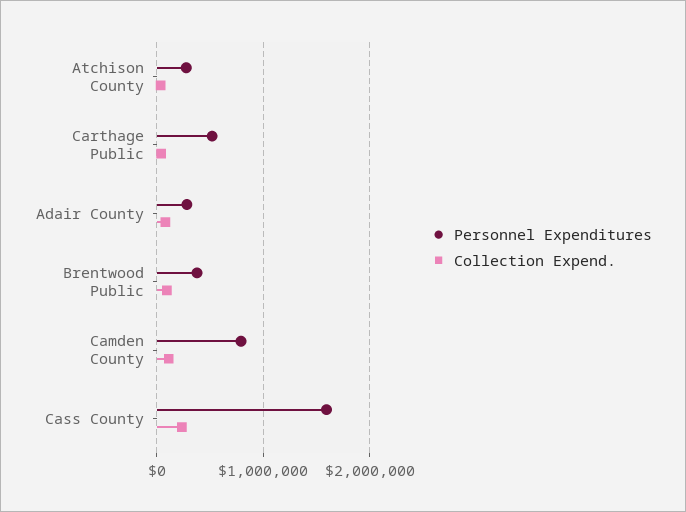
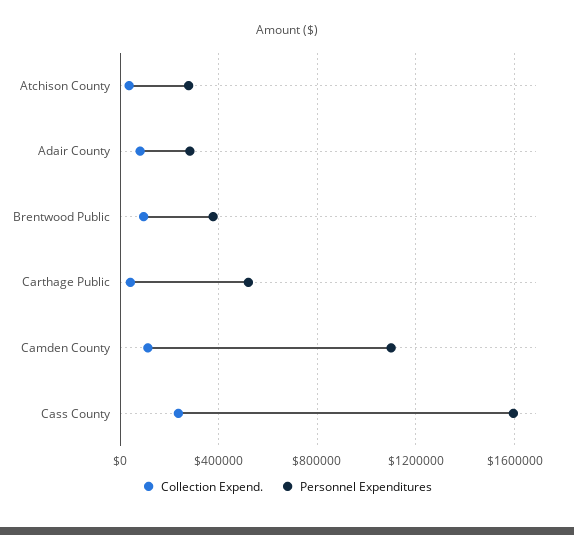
  {
    "Personnel Expenditures": {
      "Atchison County": 300000,
      "Carthage Public": 500000,
      "Adair County": 300000,
      "Brentwood Public": 400000,
-     "Camden County": 800000,
+     "Camden County": 1100000,
      "Cass County": 1600000
    },
    "Collection Expend.": {
      "Atchison County": 50000,
      "Carthage Public": 50000,
      "Adair County": 100000,
      "Brentwood Public": 100000,
      "Camden County": 100000,
      "Cass County": 250000
    }
  }

